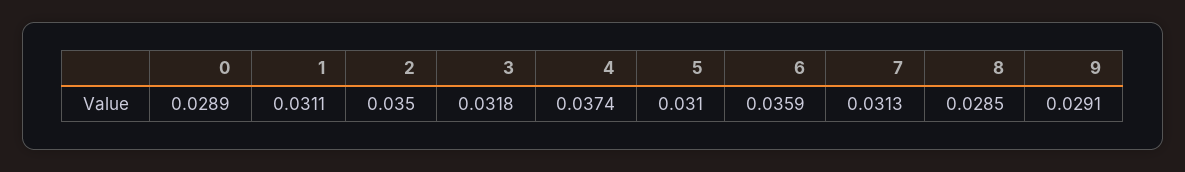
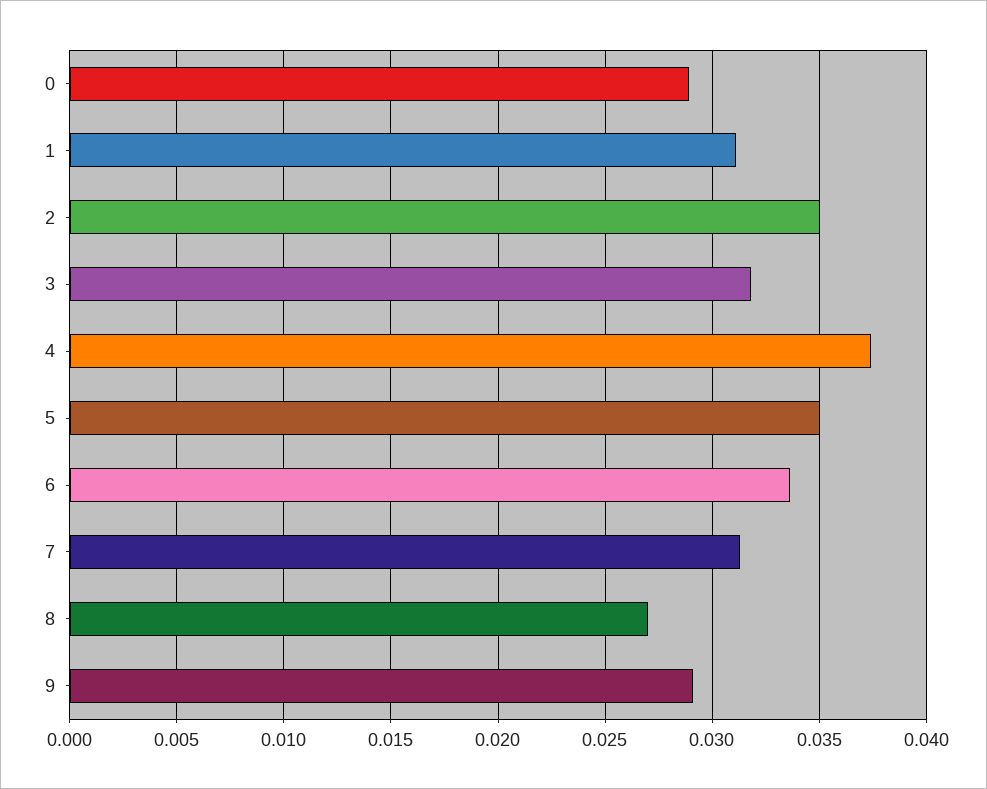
  {
    "0": 0.0289,
    "1": 0.0311,
    "2": 0.035,
    "3": 0.0318,
    "4": 0.0374,
-   "5": 0.031,
+   "5": 0.035,
-   "6": 0.0359,
+   "6": 0.0335,
    "7": 0.0313,
-   "8": 0.0285,
+   "8": 0.027,
    "9": 0.0291
  }

